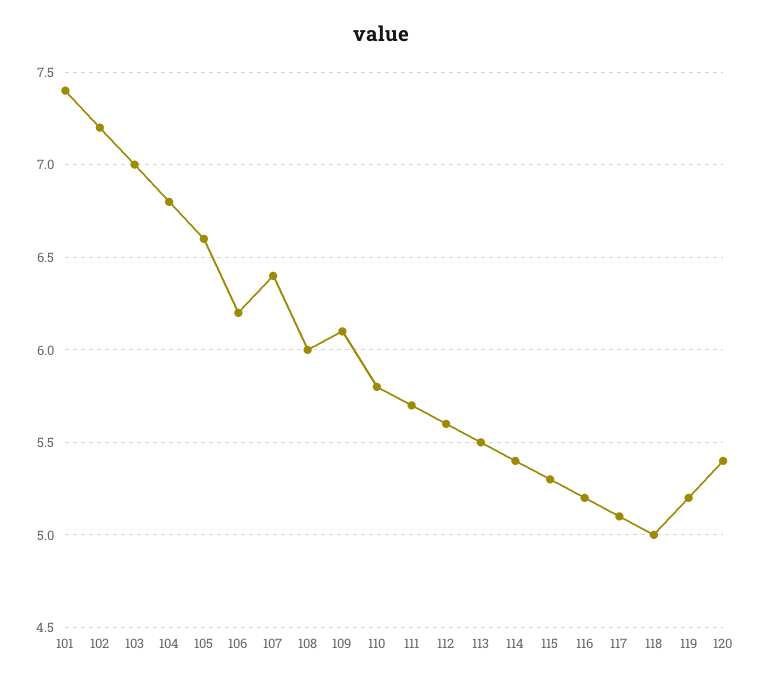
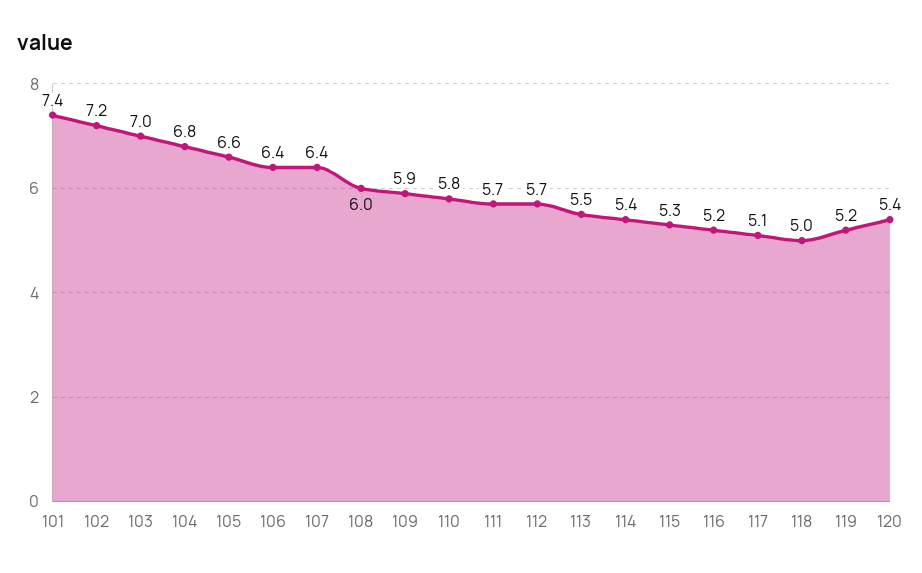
  {
    "101": 7.4,
    "102": 7.2,
    "103": 7,
    "104": 6.8,
    "105": 6.6,
-   "106": 6.2,
+   "106": 6.4,
    "107": 6.4,
    "108": 6,
-   "109": 6.1,
+   "109": 5.9,
    "110": 5.8,
    "111": 5.7,
-   "112": 5.6,
+   "112": 5.7,
    "113": 5.5,
    "114": 5.4,
    "115": 5.3,
    "116": 5.2,
    "117": 5.1,
    "118": 5,
    "119": 5.2,
    "120": 5.4
  }

